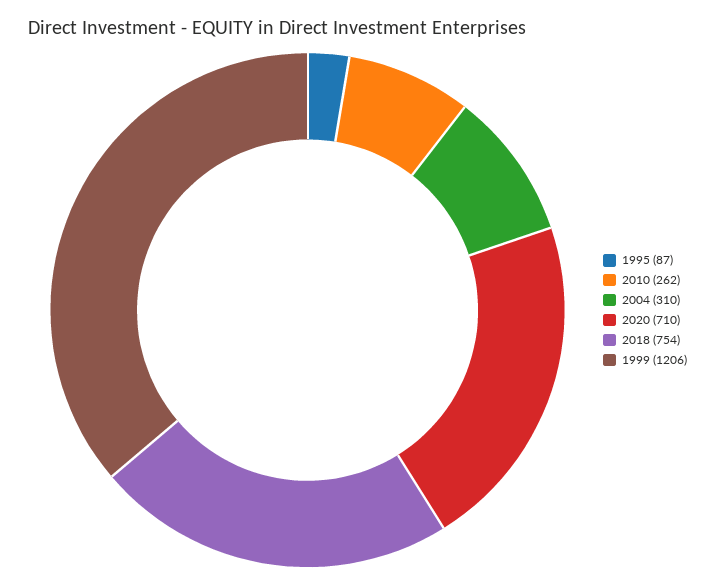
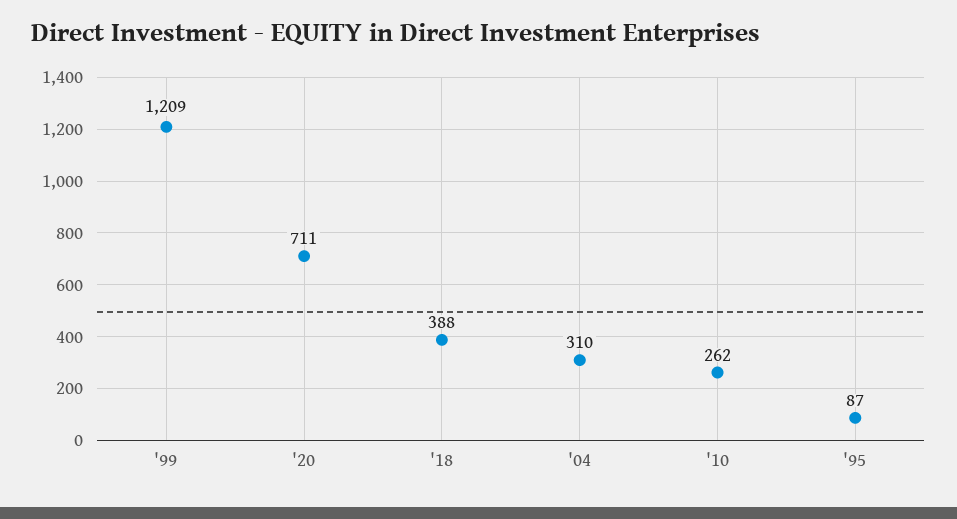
  {
    "1995": 87,
    "2010": 262,
    "2004": 310,
-   "2020": 710,
+   "2020": 711,
-   "2018": 754,
+   "2018": 388,
-   "1999": 1206
+   "1999": 1209
  }

